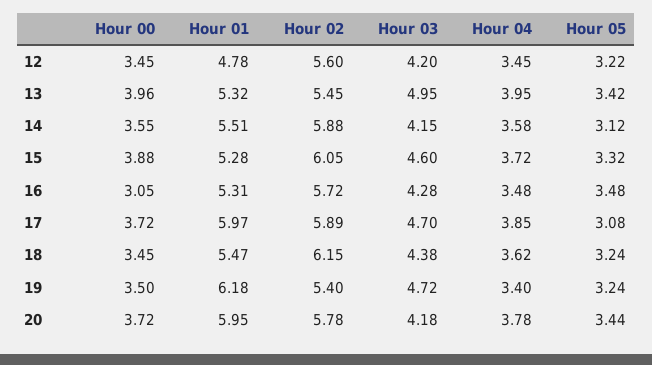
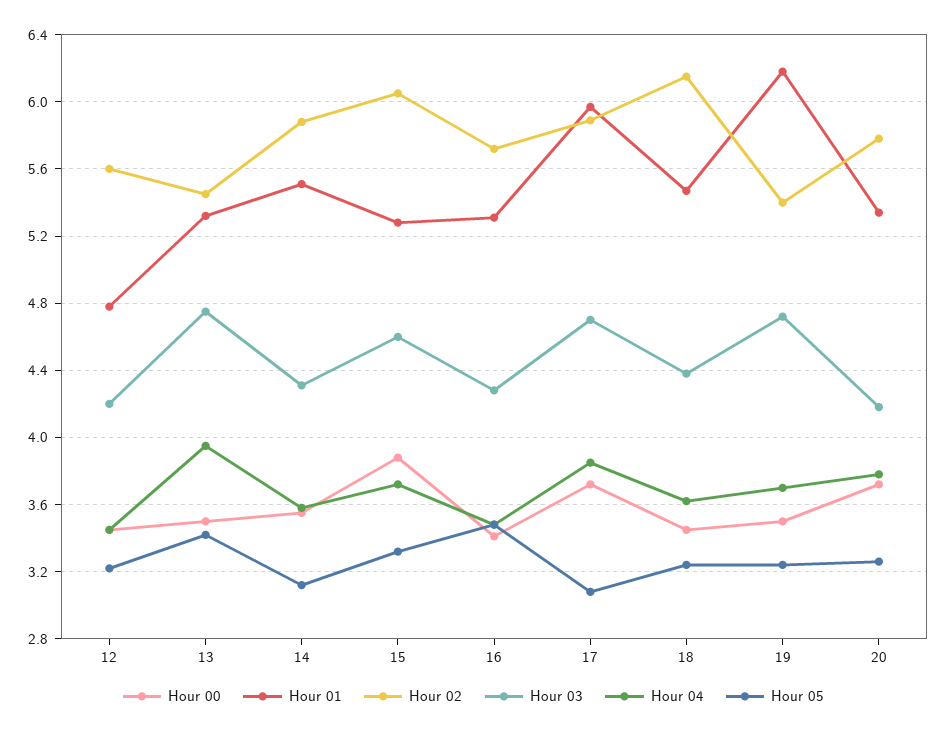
  {
    "Hour 00": {
      "12": 3.45,
-     "13": 3.96,
+     "13": 3.5,
      "14": 3.55,
      "15": 3.88,
-     "16": 3.05,
+     "16": 3.4,
      "17": 3.72,
      "18": 3.45,
      "19": 3.5,
      "20": 3.72
    },
    "Hour 01": {
      "12": 4.78,
      "13": 5.32,
      "14": 5.51,
      "15": 5.28,
      "16": 5.31,
      "17": 5.97,
      "18": 5.47,
      "19": 6.18,
-     "20": 5.95
+     "20": 5.35
    },
    "Hour 02": {
      "12": 5.6,
      "13": 5.45,
      "14": 5.88,
      "15": 6.05,
      "16": 5.72,
      "17": 5.89,
      "18": 6.15,
      "19": 5.4,
      "20": 5.78
    },
    "Hour 03": {
      "12": 4.2,
-     "13": 4.95,
+     "13": 4.75,
-     "14": 4.15,
+     "14": 4.3,
      "15": 4.6,
      "16": 4.28,
      "17": 4.7,
      "18": 4.38,
      "19": 4.72,
      "20": 4.18
    },
    "Hour 04": {
      "12": 3.45,
      "13": 3.95,
      "14": 3.58,
      "15": 3.72,
      "16": 3.48,
      "17": 3.85,
      "18": 3.62,
-     "19": 3.4,
+     "19": 3.7,
      "20": 3.78
    },
    "Hour 05": {
      "12": 3.22,
      "13": 3.42,
      "14": 3.12,
      "15": 3.32,
      "16": 3.48,
      "17": 3.08,
      "18": 3.24,
      "19": 3.24,
-     "20": 3.44
+     "20": 3.25
    }
  }

